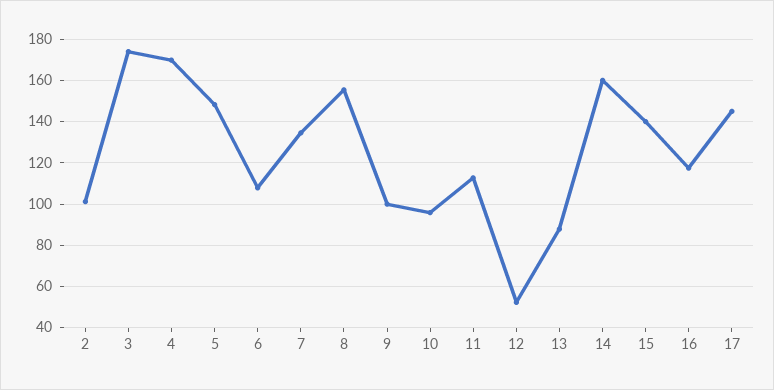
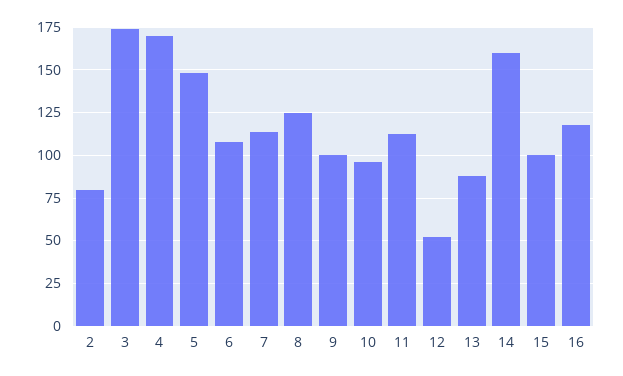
  {
-   "2": 100,
+   "2": 80,
    "3": 175,
    "4": 170,
    "5": 150,
    "6": 110,
-   "7": 135,
+   "7": 115,
-   "8": 155,
+   "8": 125,
    "9": 100,
    "10": 95,
    "11": 115,
    "12": 50,
    "13": 90,
    "14": 160,
-   "15": 140,
+   "15": 100,
-   "16": 120,
+   "16": 120
-   "17": 145
  }

